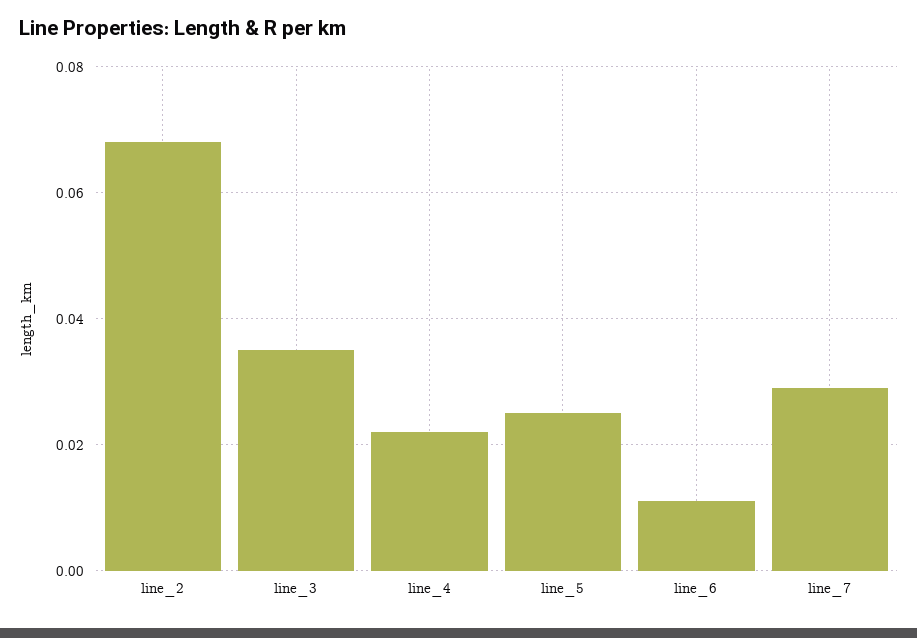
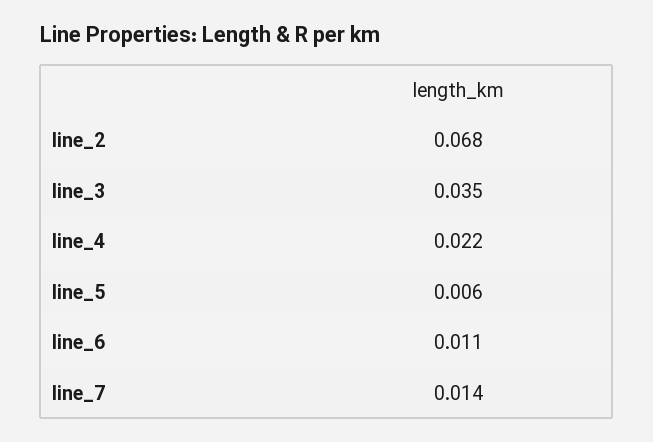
  {
    "line_2": 0.068,
    "line_3": 0.035,
    "line_4": 0.022,
-   "line_5": 0.025,
+   "line_5": 0.006,
    "line_6": 0.011,
-   "line_7": 0.03
+   "line_7": 0.014
  }

